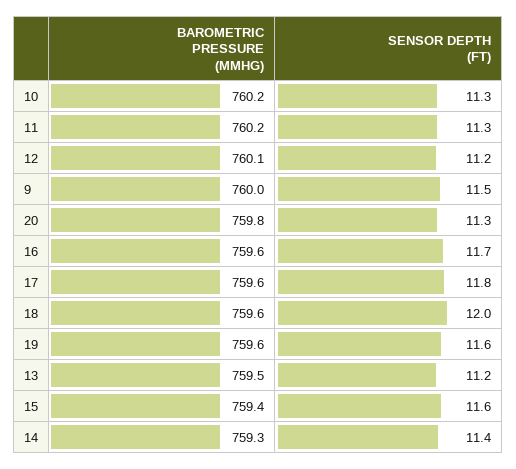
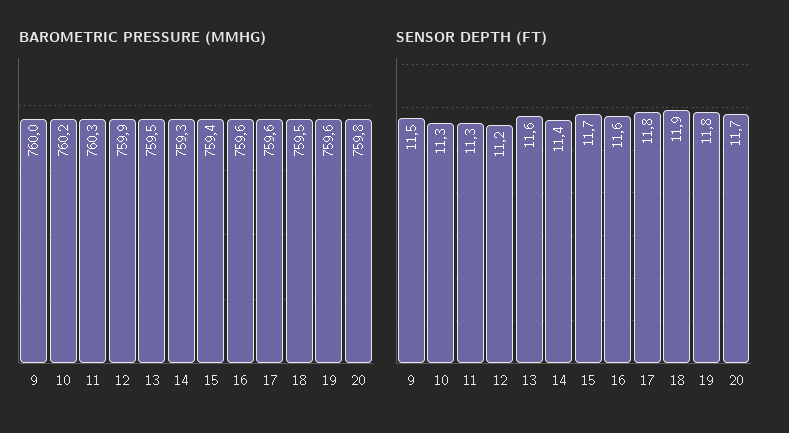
  {
    "BAROMETRIC PRESSURE (MMHG)": {
      "10": 760.2,
-     "11": 760.2,
+     "11": 760.3,
-     "12": 760.1,
+     "12": 759.9,
      "9": 760,
      "20": 759.8,
      "16": 759.6,
      "17": 759.6,
-     "18": 759.6,
+     "18": 759.5,
      "19": 759.6,
      "13": 759.5,
      "15": 759.4,
      "14": 759.3
    },
    "SENSOR DEPTH (FT)": {
      "10": 11.3,
      "11": 11.3,
      "12": 11.2,
      "9": 11.5,
-     "20": 11.3,
+     "20": 11.7,
-     "16": 11.7,
+     "16": 11.6,
      "17": 11.8,
-     "18": 12,
+     "18": 11.9,
-     "19": 11.6,
+     "19": 11.8,
-     "13": 11.2,
+     "13": 11.6,
-     "15": 11.6,
+     "15": 11.7,
      "14": 11.4
    }
  }

